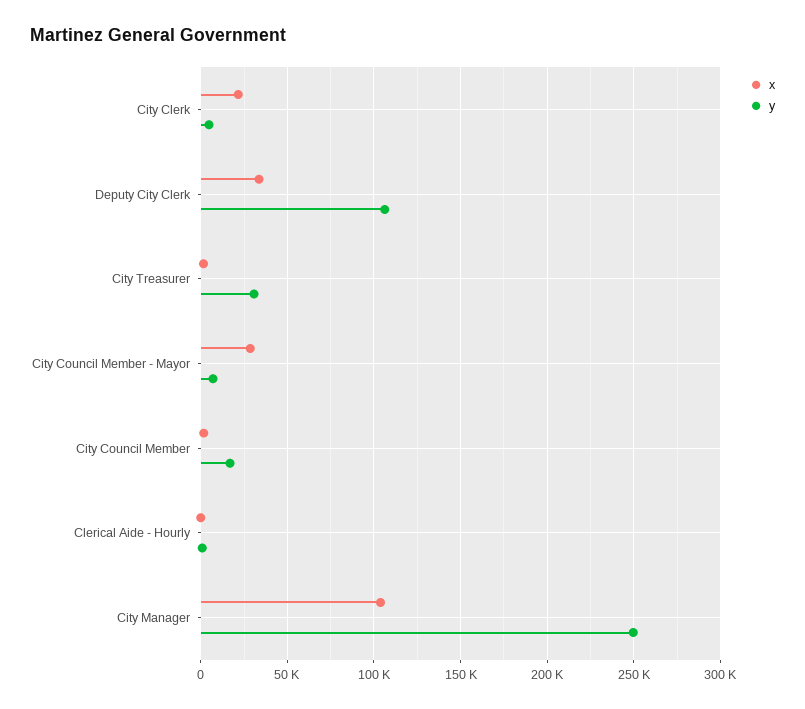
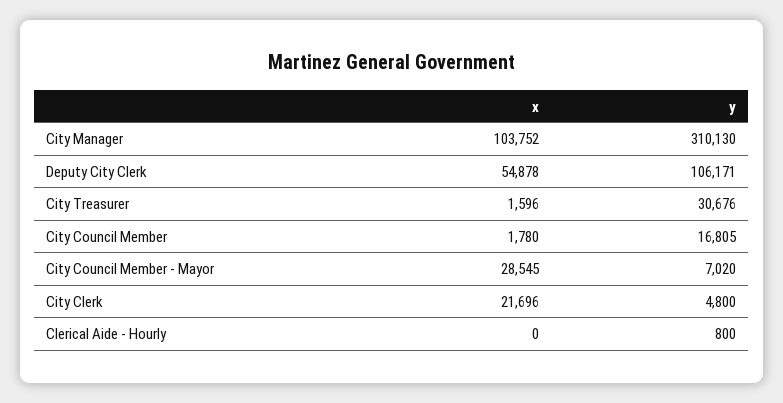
  {
    "x": {
      "City Clerk": 21696,
-     "Deputy City Clerk": 35000,
+     "Deputy City Clerk": 54878,
      "City Treasurer": 1596,
      "City Council Member - Mayor": 28545,
      "City Council Member": 1780,
      "Clerical Aide - Hourly": 0,
      "City Manager": 103752
    },
    "y": {
      "City Clerk": 4800,
      "Deputy City Clerk": 106171,
      "City Treasurer": 30676,
      "City Council Member - Mayor": 7020,
      "City Council Member": 16805,
      "Clerical Aide - Hourly": 800,
-     "City Manager": 250000
+     "City Manager": 310130
    }
  }

